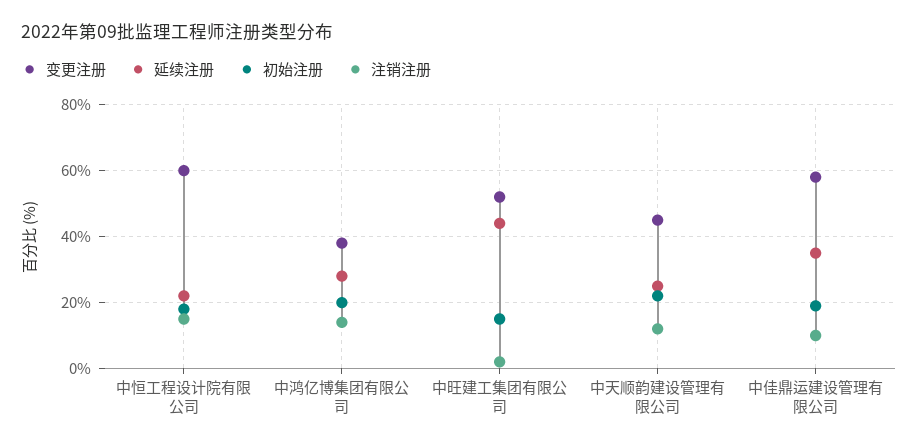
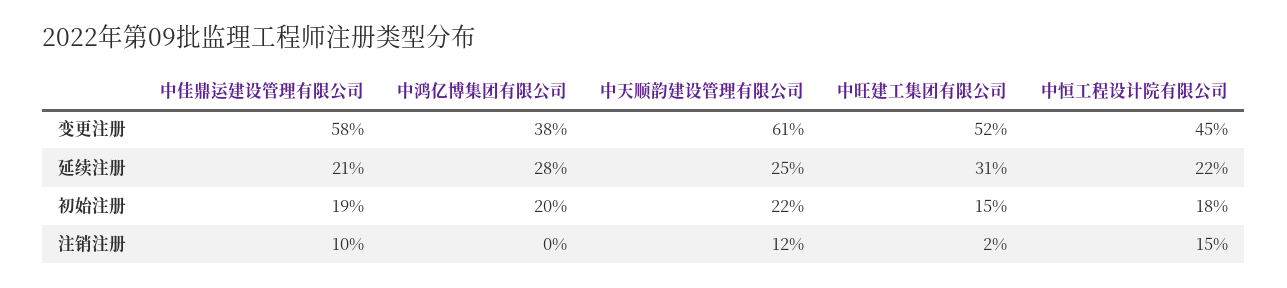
  {
    "变更注册": {
-     "中恒工程设计院有限公司": 60,
+     "中恒工程设计院有限公司": 45,
      "中鸿亿博集团有限公司": 38,
      "中旺建工集团有限公司": 52,
-     "中天顺韵建设管理有限公司": 45,
+     "中天顺韵建设管理有限公司": 61,
      "中佳鼎运建设管理有限公司": 58
    },
    "延续注册": {
      "中恒工程设计院有限公司": 22,
      "中鸿亿博集团有限公司": 28,
-     "中旺建工集团有限公司": 45,
+     "中旺建工集团有限公司": 31,
      "中天顺韵建设管理有限公司": 25,
-     "中佳鼎运建设管理有限公司": 35
+     "中佳鼎运建设管理有限公司": 21
    },
    "初始注册": {
      "中恒工程设计院有限公司": 18,
      "中鸿亿博集团有限公司": 20,
      "中旺建工集团有限公司": 15,
      "中天顺韵建设管理有限公司": 22,
      "中佳鼎运建设管理有限公司": 19
    },
    "注销注册": {
      "中恒工程设计院有限公司": 15,
-     "中鸿亿博集团有限公司": 15,
+     "中鸿亿博集团有限公司": 0,
      "中旺建工集团有限公司": 2,
      "中天顺韵建设管理有限公司": 12,
      "中佳鼎运建设管理有限公司": 10
    }
  }

